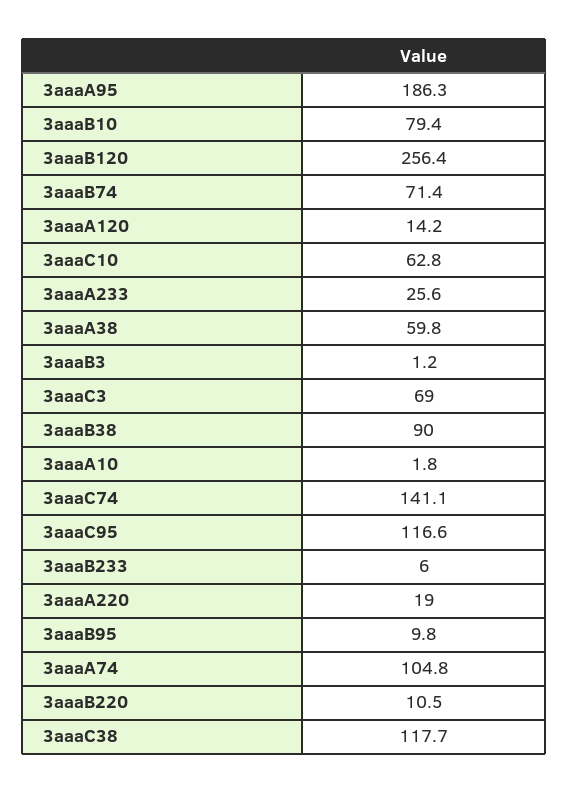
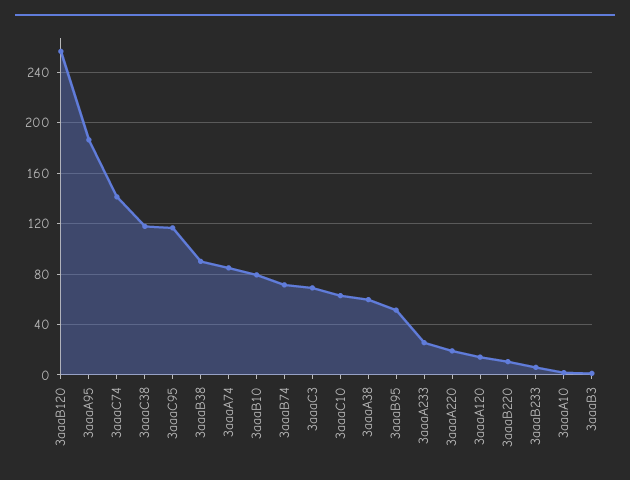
  {
    "3aaaA95": 186.3,
    "3aaaB10": 79.4,
    "3aaaB120": 256.4,
    "3aaaB74": 71.4,
    "3aaaA120": 14.2,
    "3aaaC10": 62.8,
    "3aaaA233": 25.6,
    "3aaaA38": 59.8,
    "3aaaB3": 1.2,
    "3aaaC3": 69,
    "3aaaB38": 90,
    "3aaaA10": 1.8,
    "3aaaC74": 141.1,
    "3aaaC95": 116.6,
    "3aaaB233": 6,
    "3aaaA220": 19,
-   "3aaaB95": 9.8,
+   "3aaaB95": 50,
-   "3aaaA74": 104.8,
+   "3aaaA74": 85,
    "3aaaB220": 10.5,
    "3aaaC38": 117.7
  }

